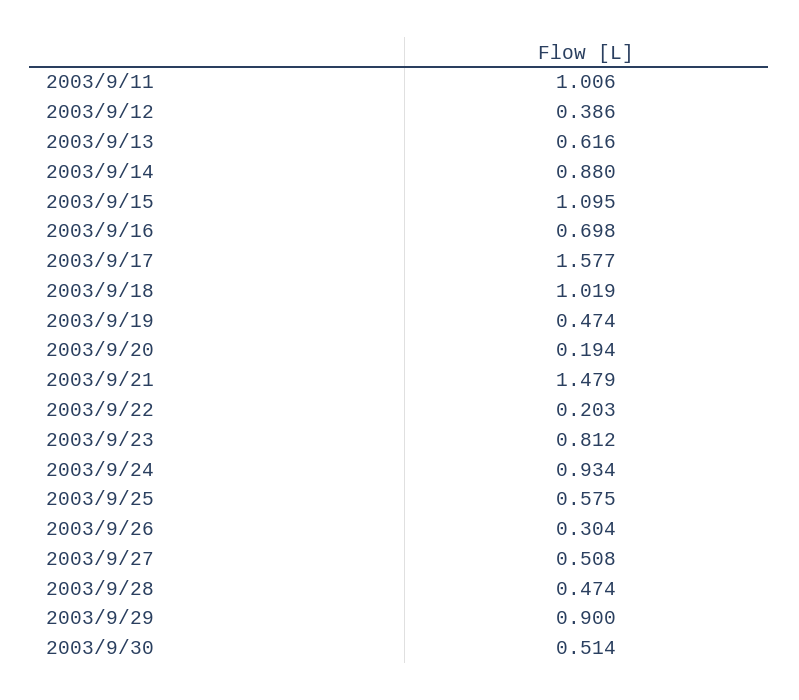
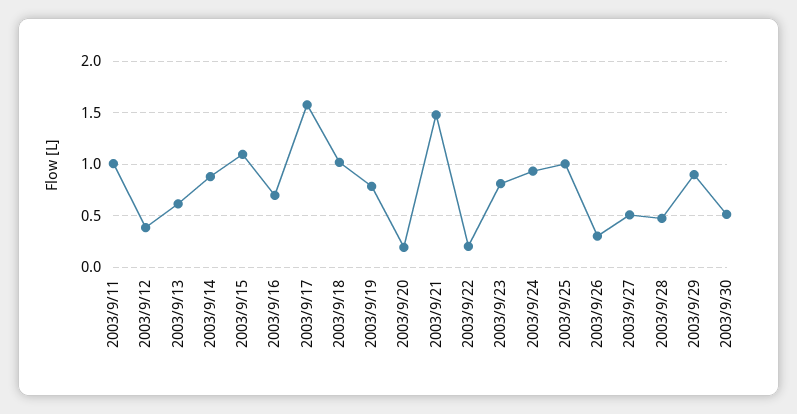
  {
    "2003/9/11": 1.006,
    "2003/9/12": 0.386,
    "2003/9/13": 0.616,
    "2003/9/14": 0.88,
    "2003/9/15": 1.095,
    "2003/9/16": 0.698,
    "2003/9/17": 1.577,
    "2003/9/18": 1.019,
-   "2003/9/19": 0.474,
+   "2003/9/19": 0.8,
    "2003/9/20": 0.194,
    "2003/9/21": 1.479,
    "2003/9/22": 0.203,
    "2003/9/23": 0.812,
    "2003/9/24": 0.934,
-   "2003/9/25": 0.575,
+   "2003/9/25": 1,
    "2003/9/26": 0.304,
    "2003/9/27": 0.508,
    "2003/9/28": 0.474,
    "2003/9/29": 0.9,
    "2003/9/30": 0.514
  }

